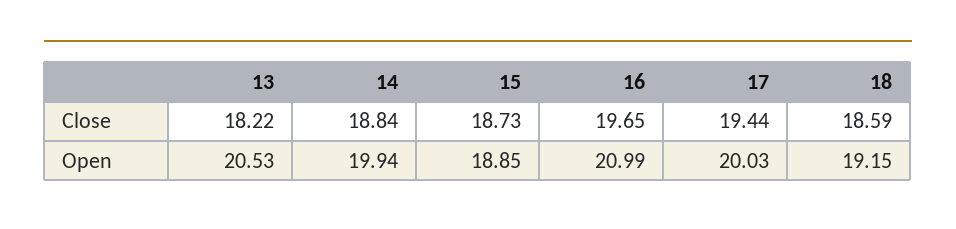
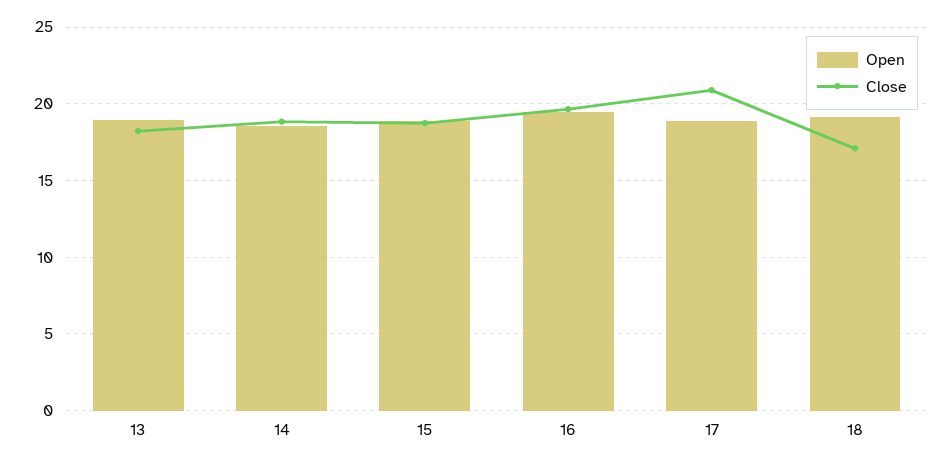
  {
    "Close": {
      "13": 18.22,
      "14": 18.84,
      "15": 18.73,
      "16": 19.65,
-     "17": 19.44,
+     "17": 21,
-     "18": 18.59
+     "18": 17
    },
    "Open": {
-     "13": 20.53,
+     "13": 19,
-     "14": 19.94,
+     "14": 18.5,
      "15": 18.85,
-     "16": 20.99,
+     "16": 19.5,
-     "17": 20.03,
+     "17": 19,
      "18": 19.15
    }
  }

